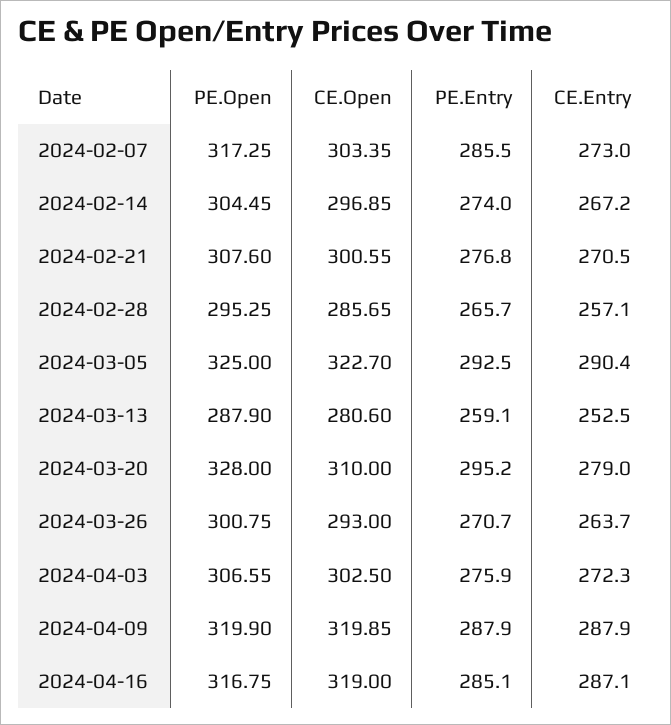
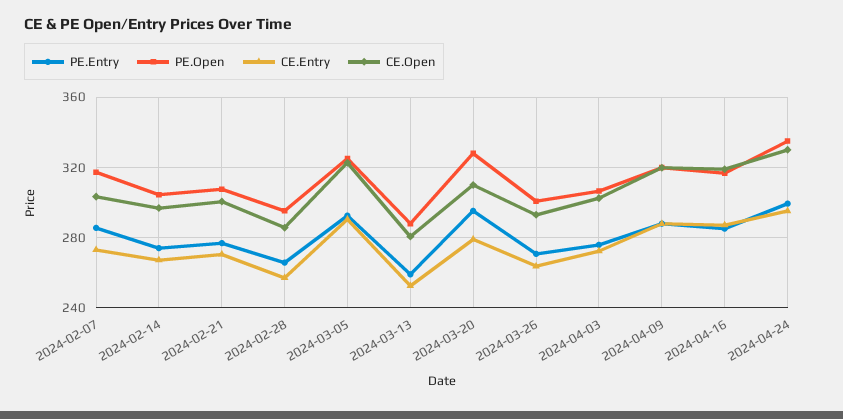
  {
    "PE.Open": {
      "2024-02-07": 317.25,
      "2024-02-14": 304.45,
      "2024-02-21": 307.6,
      "2024-02-28": 295.25,
      "2024-03-05": 325,
      "2024-03-13": 287.9,
      "2024-03-20": 328,
      "2024-03-26": 300.75,
      "2024-04-03": 306.55,
      "2024-04-09": 319.9,
-     "2024-04-16": 316.75
+     "2024-04-16": 316.75,
+     "2024-04-24": 335
    },
    "CE.Open": {
      "2024-02-07": 303.35,
      "2024-02-14": 296.85,
      "2024-02-21": 300.55,
      "2024-02-28": 285.65,
      "2024-03-05": 322.7,
      "2024-03-13": 280.6,
      "2024-03-20": 310,
      "2024-03-26": 293,
      "2024-04-03": 302.5,
      "2024-04-09": 319.85,
-     "2024-04-16": 319
+     "2024-04-16": 319,
+     "2024-04-24": 330
    },
    "PE.Entry": {
      "2024-02-07": 285.5,
      "2024-02-14": 274,
      "2024-02-21": 276.8,
      "2024-02-28": 265.7,
      "2024-03-05": 292.5,
      "2024-03-13": 259.1,
      "2024-03-20": 295.2,
      "2024-03-26": 270.7,
      "2024-04-03": 275.9,
      "2024-04-09": 287.9,
-     "2024-04-16": 285.1
+     "2024-04-16": 285.1,
+     "2024-04-24": 300
    },
    "CE.Entry": {
      "2024-02-07": 273,
      "2024-02-14": 267.2,
      "2024-02-21": 270.5,
      "2024-02-28": 257.1,
      "2024-03-05": 290.4,
      "2024-03-13": 252.5,
      "2024-03-20": 279,
      "2024-03-26": 263.7,
      "2024-04-03": 272.3,
      "2024-04-09": 287.9,
-     "2024-04-16": 287.1
+     "2024-04-16": 287.1,
+     "2024-04-24": 295
    }
  }

